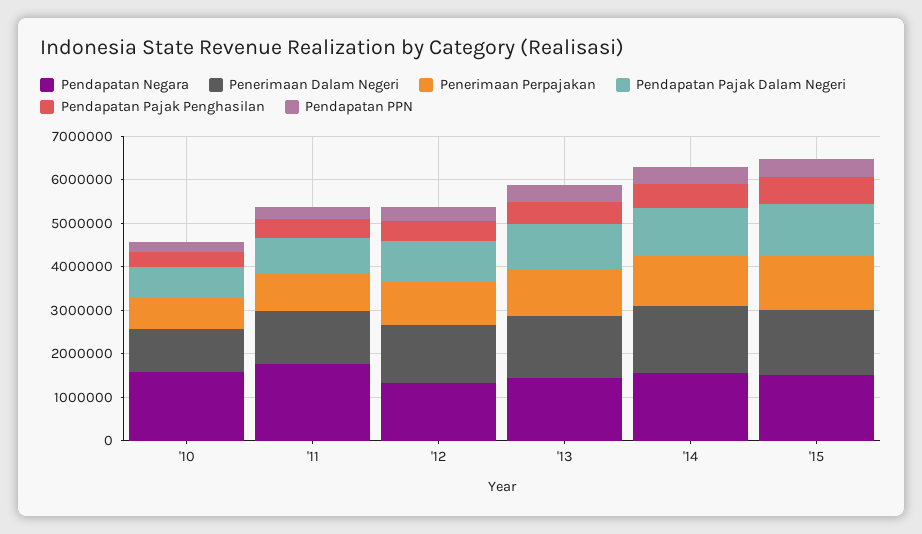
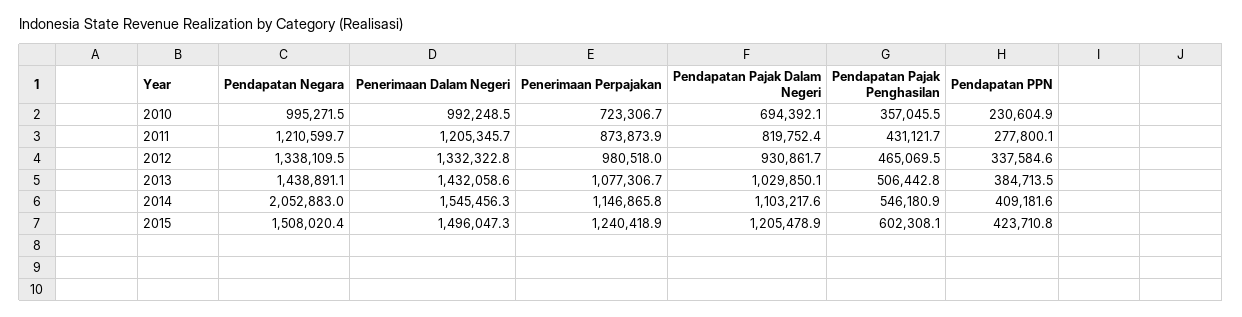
  {
    "Pendapatan Negara": {
-     "'10": 1600000,
+     "'10": 995271.5,
-     "'11": 1800000,
+     "'11": 1210599.7,
      "'12": 1338109.5,
      "'13": 1438891.1,
-     "'14": 1600000,
+     "'14": 2052883,
      "'15": 1508020.4
    },
    "Penerimaan Dalam Negeri": {
      "'10": 992248.5,
      "'11": 1205345.7,
      "'12": 1332322.8,
      "'13": 1432058.6,
      "'14": 1545456.3,
      "'15": 1496047.3
    },
    "Penerimaan Perpajakan": {
      "'10": 723306.7,
      "'11": 873873.9,
      "'12": 980518,
      "'13": 1077306.7,
      "'14": 1146865.8,
      "'15": 1240418.9
    },
    "Pendapatan Pajak Dalam Negeri": {
      "'10": 694392.1,
      "'11": 819752.4,
      "'12": 930861.7,
      "'13": 1029850.1,
      "'14": 1103217.6,
      "'15": 1205478.9
    },
    "Pendapatan Pajak Penghasilan": {
      "'10": 357045.5,
      "'11": 431121.7,
      "'12": 465069.5,
      "'13": 506442.8,
      "'14": 546180.9,
      "'15": 602308.1
    },
    "Pendapatan PPN": {
      "'10": 230604.9,
      "'11": 277800.1,
      "'12": 337584.6,
      "'13": 384713.5,
      "'14": 409181.6,
      "'15": 423710.8
    }
  }

